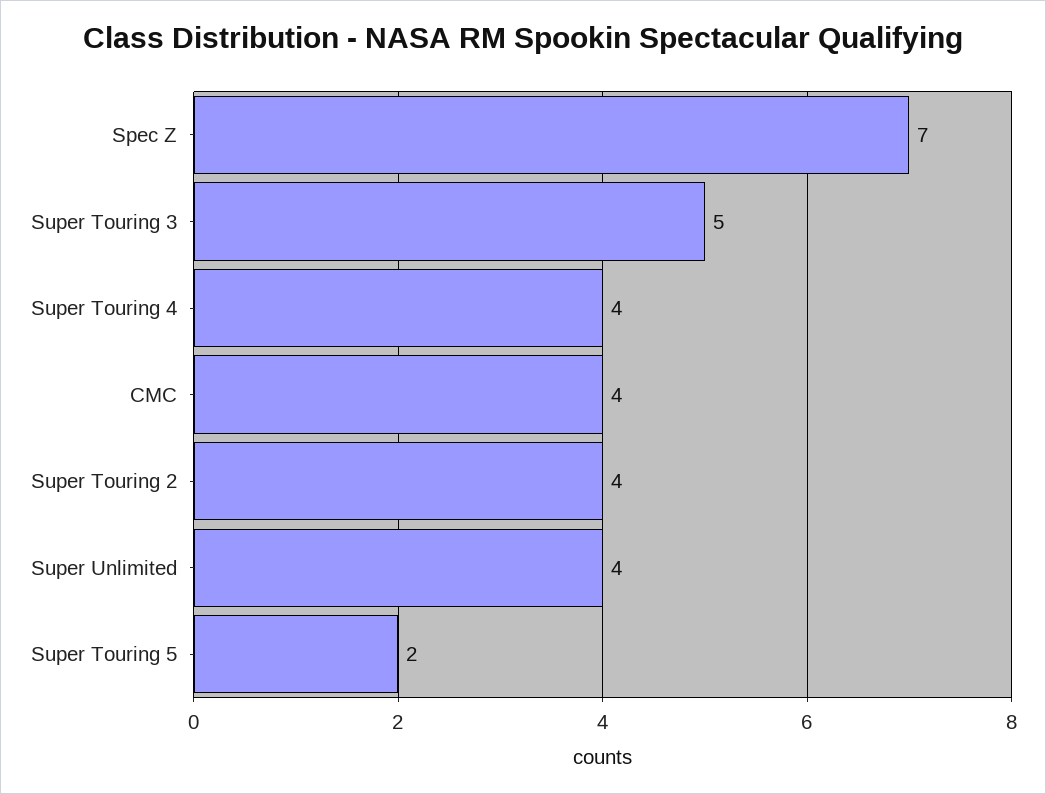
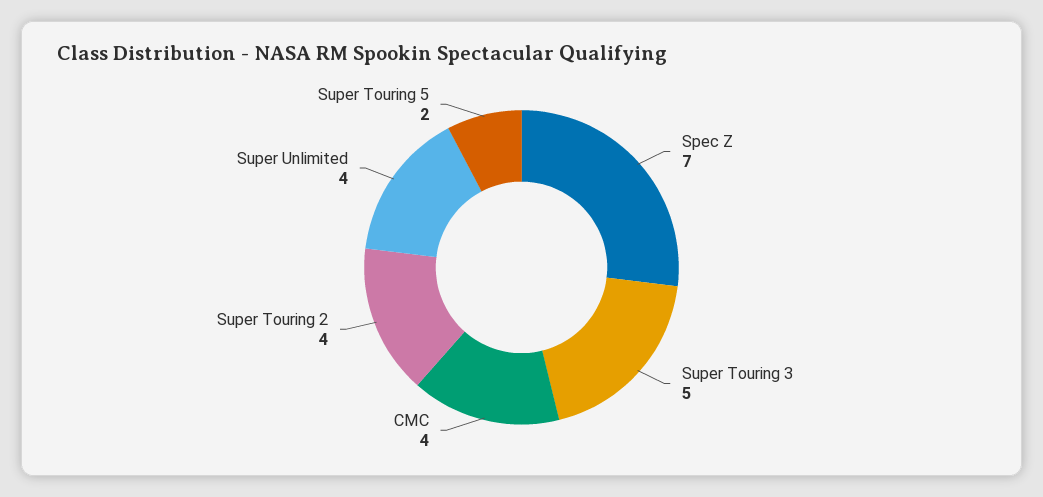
  {
    "Spec Z": 7,
    "Super Touring 3": 5,
-   "Super Touring 4": 4,
    "CMC": 4,
    "Super Touring 2": 4,
    "Super Unlimited": 4,
    "Super Touring 5": 2
  }

